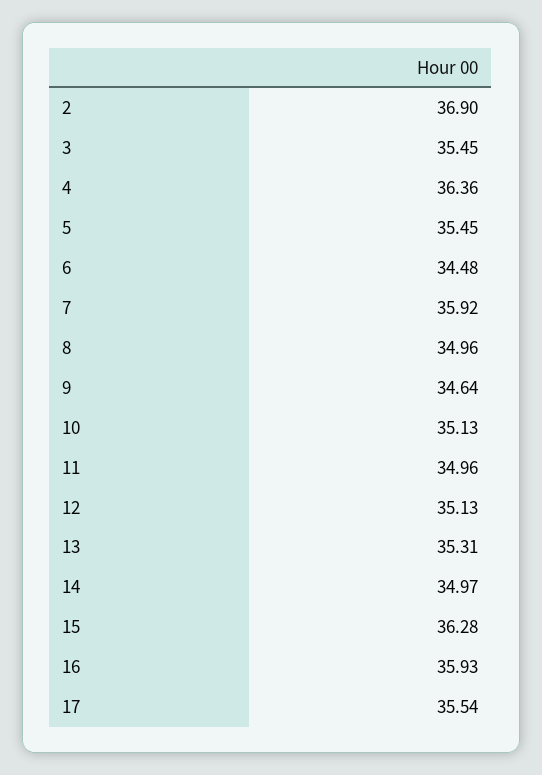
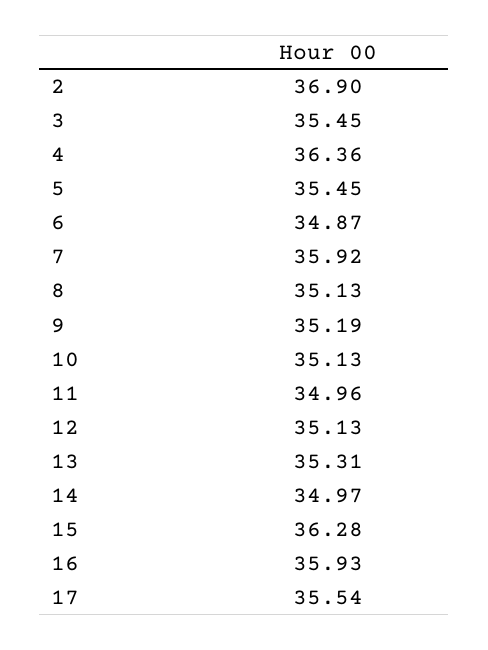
  {
    "2": 36.9,
    "3": 35.45,
    "4": 36.36,
    "5": 35.45,
-   "6": 34.48,
+   "6": 34.87,
    "7": 35.92,
-   "8": 34.96,
+   "8": 35.13,
-   "9": 34.64,
+   "9": 35.19,
    "10": 35.13,
    "11": 34.96,
    "12": 35.13,
    "13": 35.31,
    "14": 34.97,
    "15": 36.28,
    "16": 35.93,
    "17": 35.54
  }

